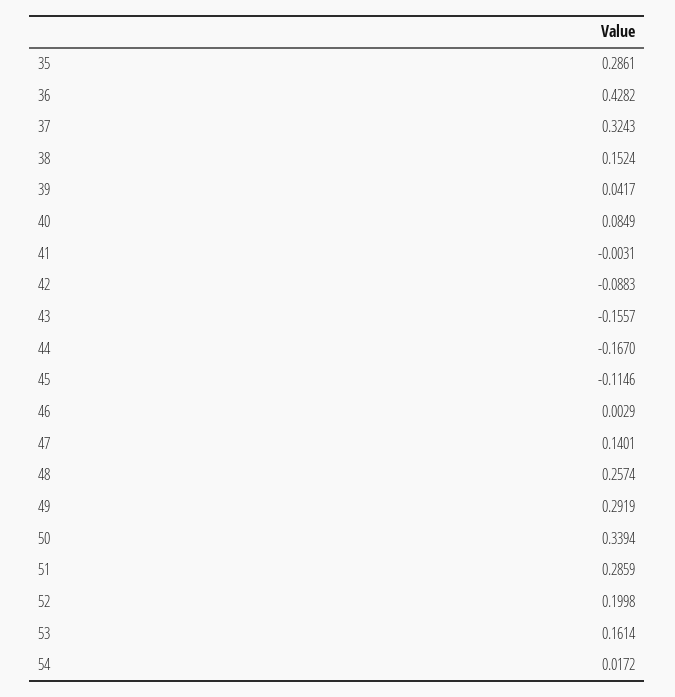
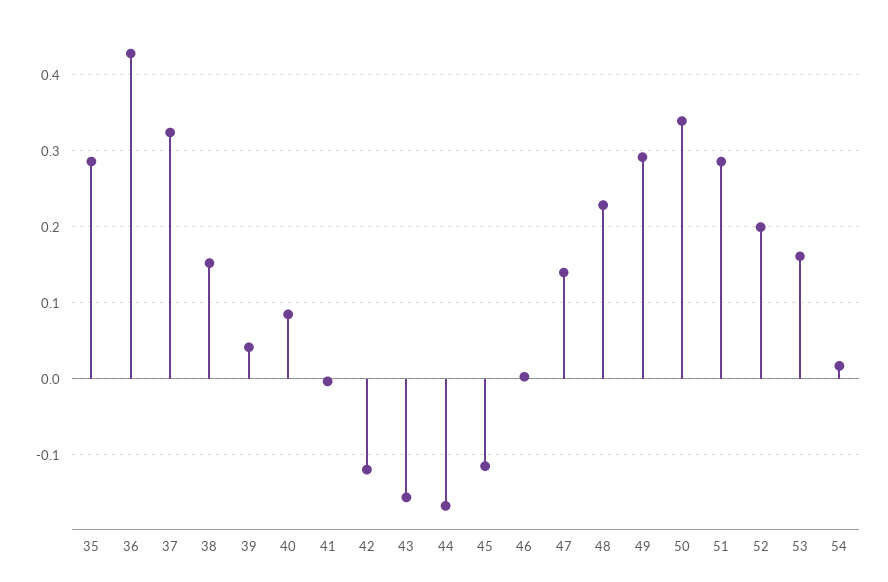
  {
    "35": 0.2861,
    "36": 0.4282,
    "37": 0.3243,
    "38": 0.1524,
    "39": 0.0417,
    "40": 0.0849,
    "41": -0.0031,
-   "42": -0.0883,
+   "42": -0.12,
    "43": -0.1557,
    "44": -0.167,
    "45": -0.1146,
    "46": 0.0029,
    "47": 0.1401,
-   "48": 0.2574,
+   "48": 0.23,
    "49": 0.2919,
    "50": 0.3394,
    "51": 0.2859,
    "52": 0.1998,
    "53": 0.1614,
    "54": 0.0172
  }

